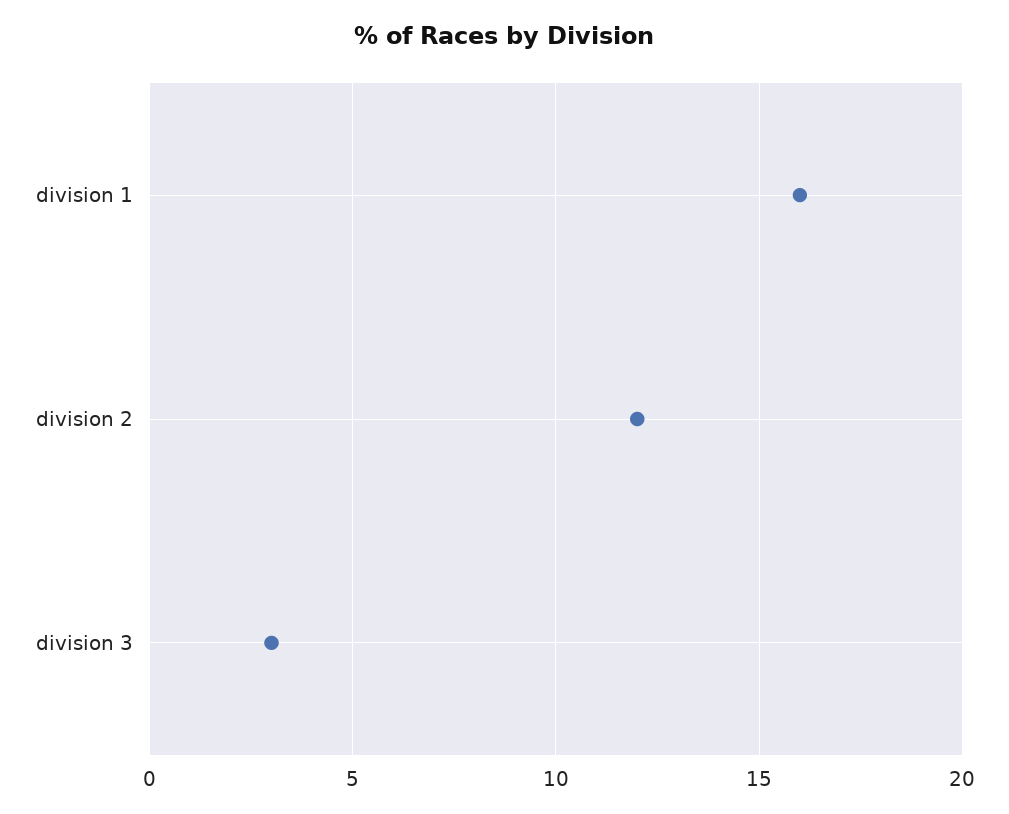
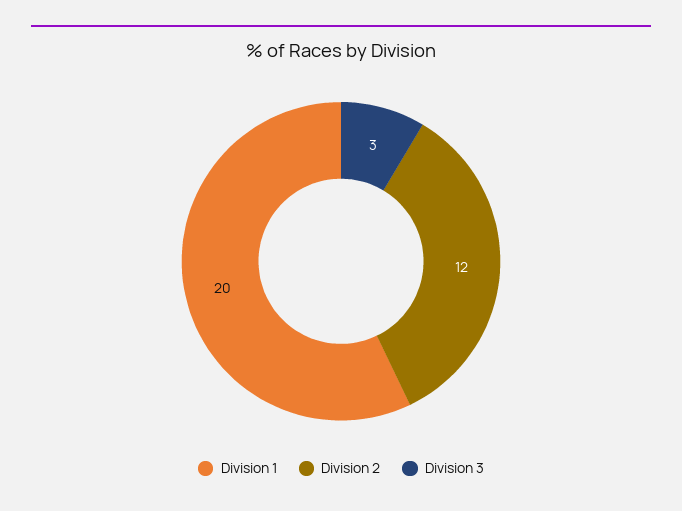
  {
-   "division 1": 16,
+   "division 1": 20,
    "division 2": 12,
    "division 3": 3
  }

